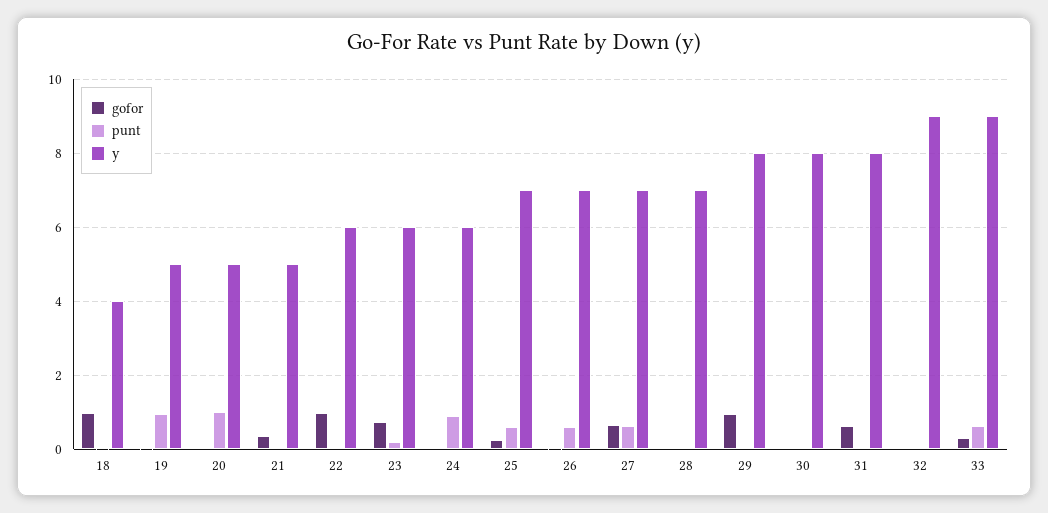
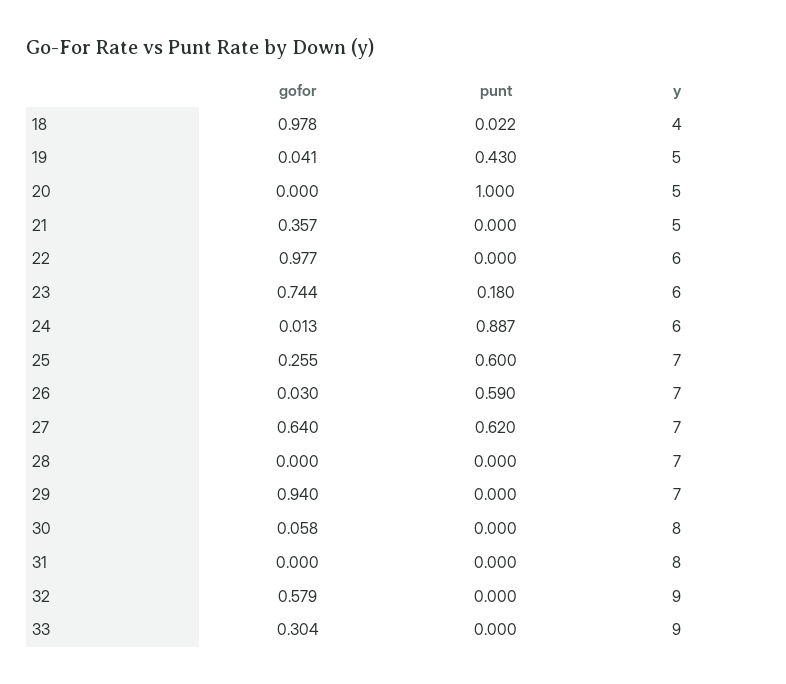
  {
    "gofor": {
      "18": 0.978,
      "19": 0.041,
      "20": 0,
      "21": 0.357,
      "22": 0.977,
      "23": 0.744,
      "24": 0.013,
      "25": 0.255,
      "26": 0.03,
      "27": 0.64,
      "28": 0,
      "29": 0.94,
      "30": 0.058,
-     "31": 0.6,
+     "31": 0,
-     "32": 0,
+     "32": 0.579,
      "33": 0.304
    },
    "punt": {
      "18": 0.022,
-     "19": 1,
+     "19": 0.43,
      "20": 1,
      "21": 0,
      "22": 0,
      "23": 0.18,
      "24": 0.887,
      "25": 0.6,
      "26": 0.59,
      "27": 0.62,
      "28": 0,
      "29": 0,
      "30": 0,
      "31": 0,
      "32": 0,
-     "33": 0.6
+     "33": 0
    },
    "y": {
      "18": 4,
      "19": 5,
      "20": 5,
      "21": 5,
      "22": 6,
      "23": 6,
      "24": 6,
      "25": 7,
      "26": 7,
      "27": 7,
      "28": 7,
-     "29": 8,
+     "29": 7,
      "30": 8,
      "31": 8,
      "32": 9,
      "33": 9
    }
  }

